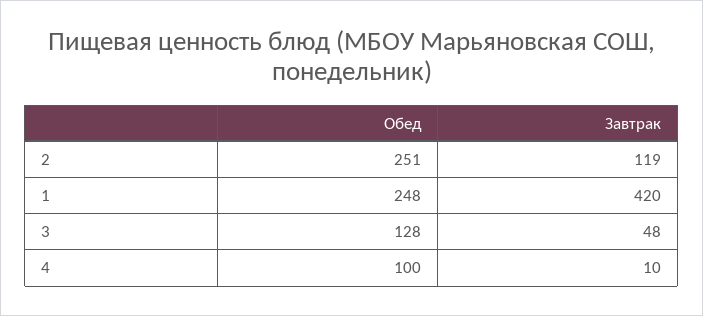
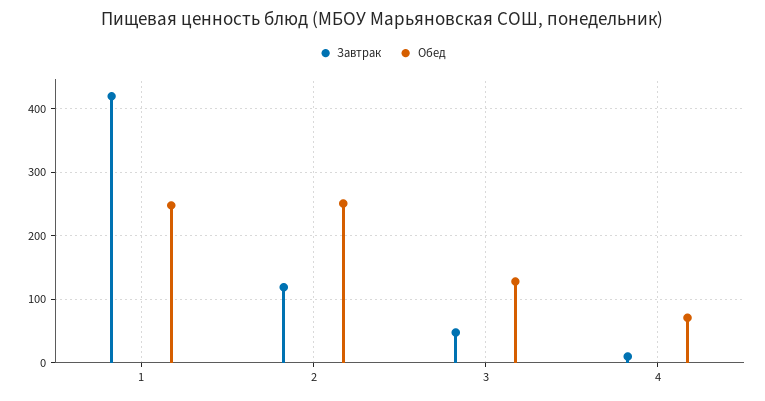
  {
    "Обед": {
      "2": 251,
      "1": 248,
      "3": 128,
-     "4": 100
+     "4": 70
    },
    "Завтрак": {
      "2": 119,
      "1": 420,
      "3": 48,
      "4": 10
    }
  }

